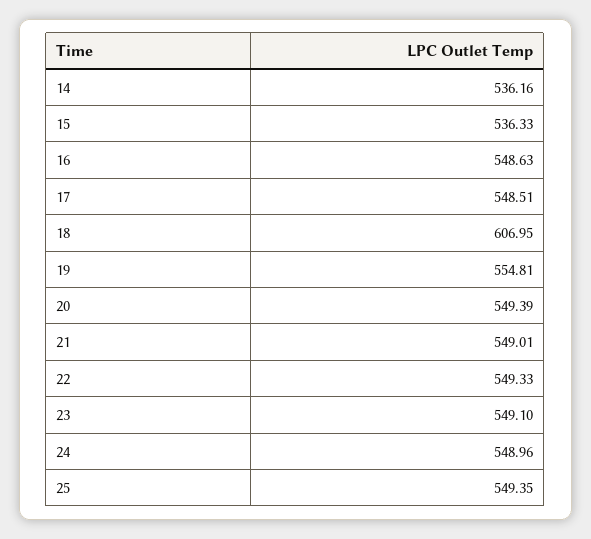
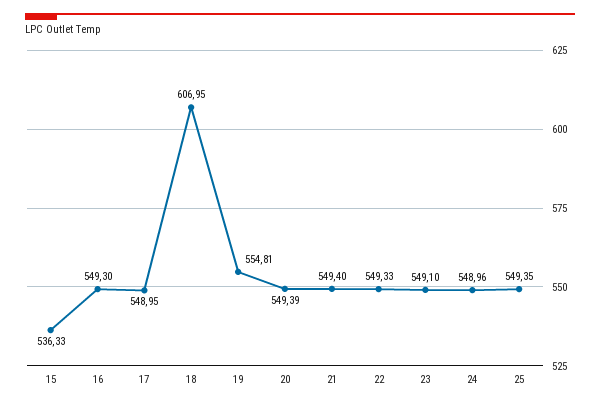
  {
-   "14": 536.16,
    "15": 536.33,
-   "16": 548.63,
+   "16": 549.3,
-   "17": 548.51,
+   "17": 548.95,
    "18": 606.95,
    "19": 554.81,
    "20": 549.39,
-   "21": 549.01,
+   "21": 549.4,
    "22": 549.33,
    "23": 549.1,
    "24": 548.96,
    "25": 549.35
  }

